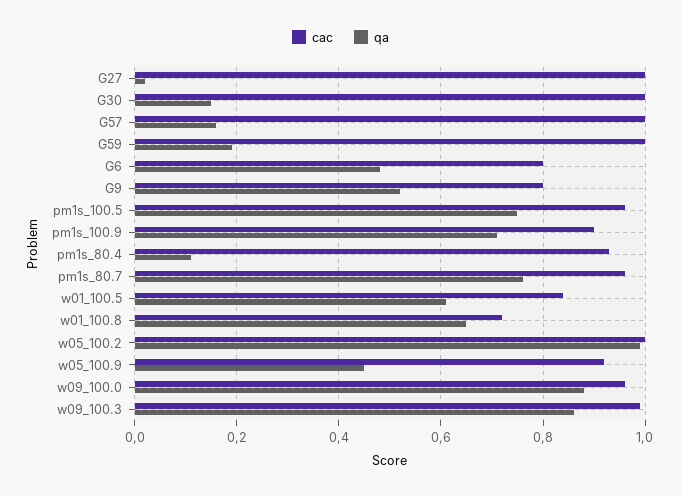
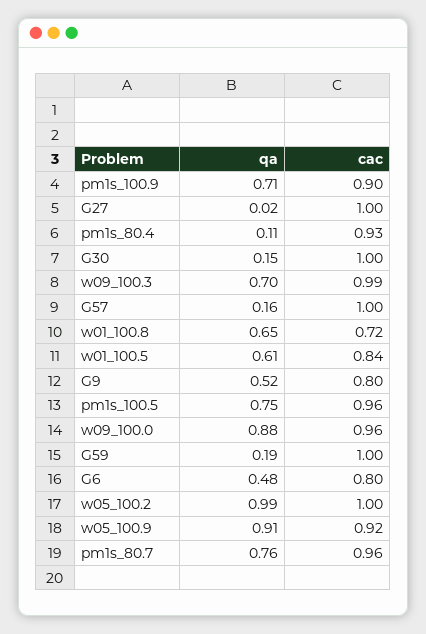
  {
    "cac": {
      "G27": 1,
      "G30": 1,
      "G57": 1,
      "G59": 1,
      "G6": 0.8,
      "G9": 0.8,
      "pm1s_100.5": 0.96,
      "pm1s_100.9": 0.9,
      "pm1s_80.4": 0.93,
      "pm1s_80.7": 0.96,
      "w01_100.5": 0.84,
      "w01_100.8": 0.72,
      "w05_100.2": 1,
      "w05_100.9": 0.92,
      "w09_100.0": 0.96,
      "w09_100.3": 0.99
    },
    "qa": {
      "G27": 0.02,
      "G30": 0.15,
      "G57": 0.16,
      "G59": 0.19,
      "G6": 0.48,
      "G9": 0.52,
      "pm1s_100.5": 0.75,
      "pm1s_100.9": 0.71,
      "pm1s_80.4": 0.11,
      "pm1s_80.7": 0.76,
      "w01_100.5": 0.61,
      "w01_100.8": 0.65,
      "w05_100.2": 0.99,
-     "w05_100.9": 0.45,
+     "w05_100.9": 0.91,
      "w09_100.0": 0.88,
-     "w09_100.3": 0.85
+     "w09_100.3": 0.7
    }
  }

